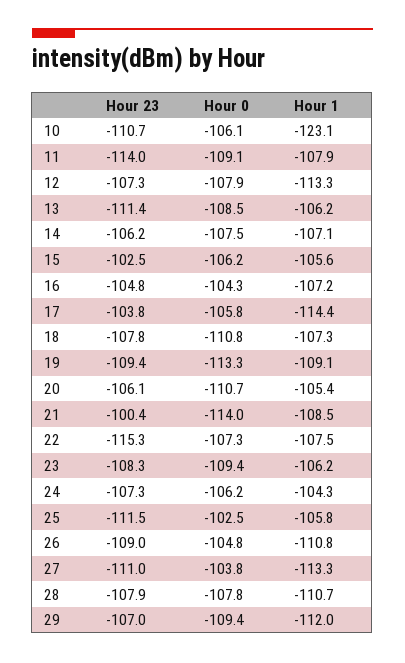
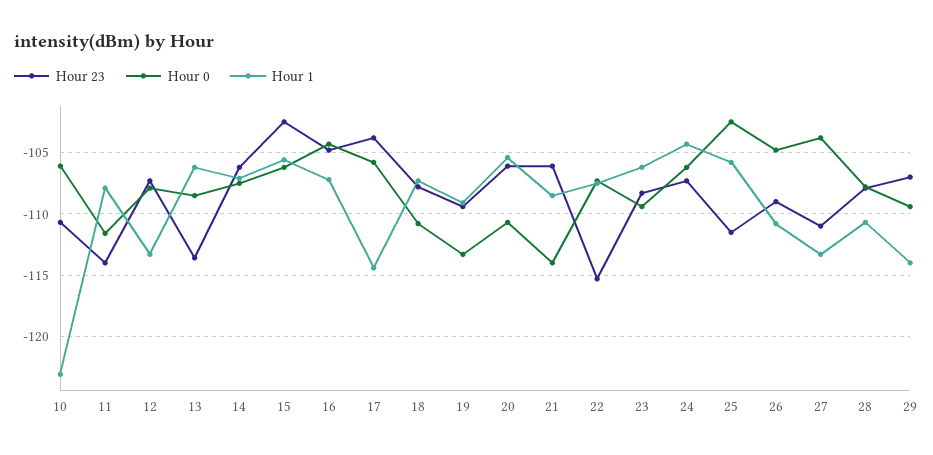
  {
    "Hour 23": {
      "10": -110.7,
      "11": -114,
      "12": -107.3,
-     "13": -111.4,
+     "13": -113.5,
      "14": -106.2,
      "15": -102.5,
      "16": -104.8,
      "17": -103.8,
      "18": -107.8,
      "19": -109.4,
      "20": -106.1,
-     "21": -100.4,
+     "21": -106,
      "22": -115.3,
      "23": -108.3,
      "24": -107.3,
      "25": -111.5,
      "26": -109,
      "27": -111,
      "28": -107.9,
      "29": -107
    },
    "Hour 0": {
      "10": -106.1,
-     "11": -109.1,
+     "11": -111.5,
      "12": -107.9,
      "13": -108.5,
      "14": -107.5,
      "15": -106.2,
      "16": -104.3,
      "17": -105.8,
      "18": -110.8,
      "19": -113.3,
      "20": -110.7,
      "21": -114,
      "22": -107.3,
      "23": -109.4,
      "24": -106.2,
      "25": -102.5,
      "26": -104.8,
      "27": -103.8,
      "28": -107.8,
      "29": -109.4
    },
    "Hour 1": {
      "10": -123.1,
      "11": -107.9,
      "12": -113.3,
      "13": -106.2,
      "14": -107.1,
      "15": -105.6,
      "16": -107.2,
      "17": -114.4,
      "18": -107.3,
      "19": -109.1,
      "20": -105.4,
      "21": -108.5,
      "22": -107.5,
      "23": -106.2,
      "24": -104.3,
      "25": -105.8,
      "26": -110.8,
      "27": -113.3,
      "28": -110.7,
-     "29": -112
+     "29": -114
    }
  }

